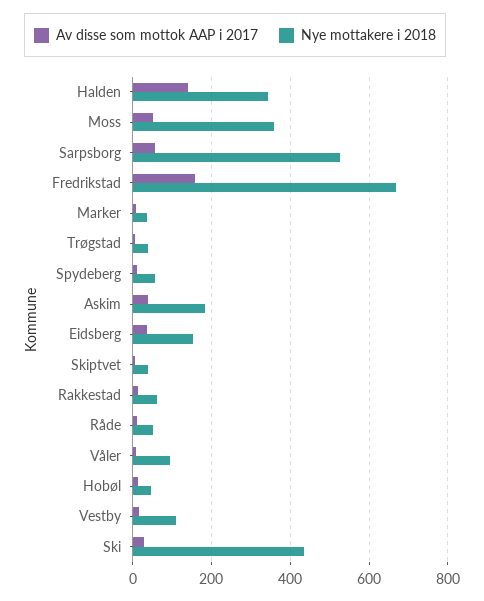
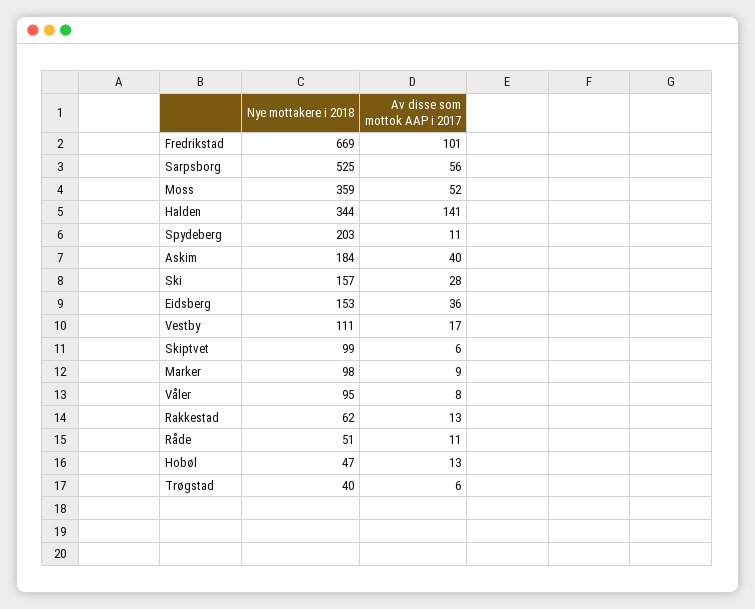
  {
    "Av disse som mottok AAP i 2017": {
      "Halden": 141,
      "Moss": 52,
      "Sarpsborg": 56,
-     "Fredrikstad": 160,
+     "Fredrikstad": 101,
      "Marker": 9,
      "Trøgstad": 6,
      "Spydeberg": 11,
      "Askim": 40,
      "Eidsberg": 36,
      "Skiptvet": 6,
      "Rakkestad": 13,
      "Råde": 11,
      "Våler": 8,
      "Hobøl": 13,
      "Vestby": 17,
      "Ski": 28
    },
    "Nye mottakere i 2018": {
      "Halden": 344,
      "Moss": 359,
      "Sarpsborg": 525,
      "Fredrikstad": 669,
-     "Marker": 40,
+     "Marker": 98,
      "Trøgstad": 40,
-     "Spydeberg": 60,
+     "Spydeberg": 203,
      "Askim": 184,
      "Eidsberg": 153,
-     "Skiptvet": 40,
+     "Skiptvet": 99,
      "Rakkestad": 62,
      "Råde": 51,
      "Våler": 95,
      "Hobøl": 47,
      "Vestby": 111,
-     "Ski": 440
+     "Ski": 157
    }
  }

